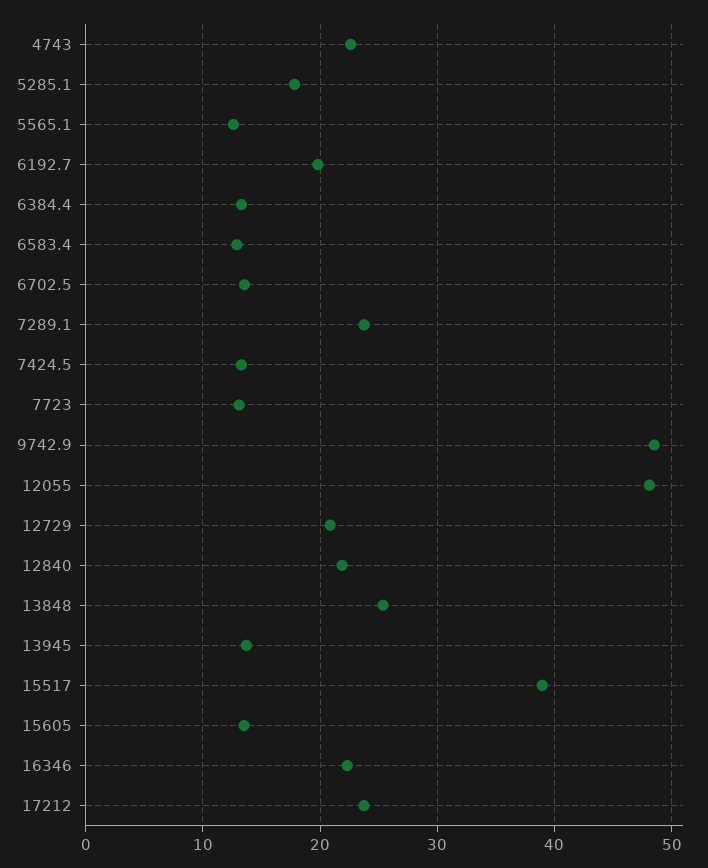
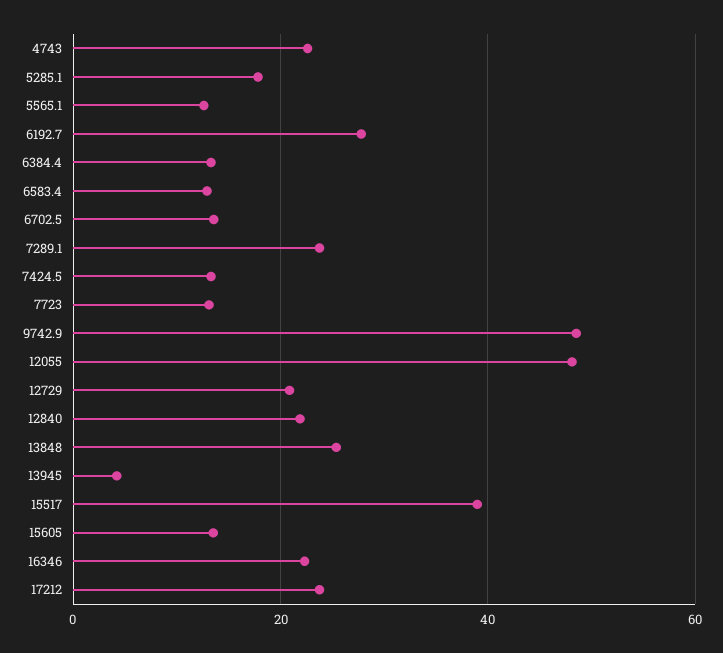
  {
    "4743": 23,
    "5285.1": 18,
    "5565.1": 13,
-   "6192.7": 20,
+   "6192.7": 28,
    "6384.4": 13,
    "6583.4": 13,
    "6702.5": 14,
    "7289.1": 24,
    "7424.5": 13,
    "7723": 13,
    "9742.9": 49,
    "12055": 48,
    "12729": 21,
    "12840": 22,
    "13848": 25,
-   "13945": 14,
+   "13945": 4,
    "15517": 39,
    "15605": 14,
    "16346": 22,
    "17212": 24
  }

